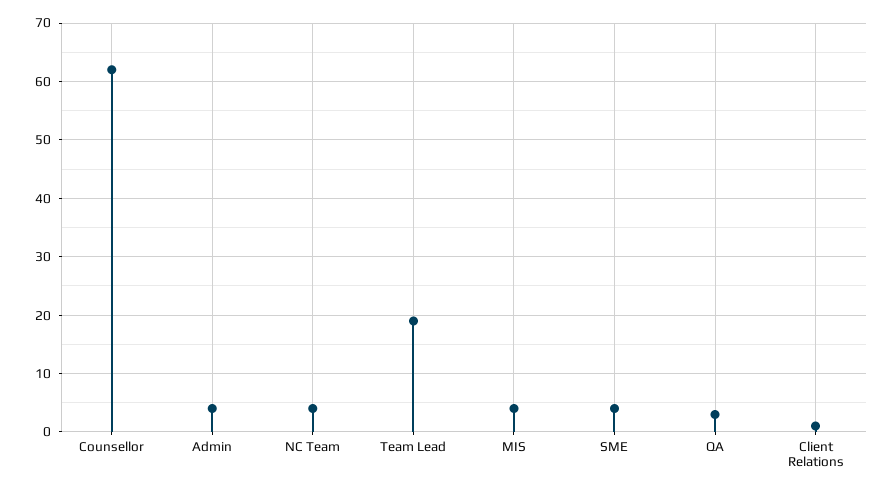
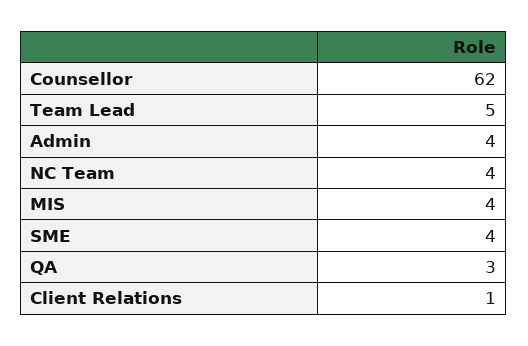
  {
    "Counsellor": 62,
    "Admin": 4,
    "NC Team": 4,
-   "Team Lead": 20,
+   "Team Lead": 5,
    "MIS": 4,
    "SME": 4,
    "QA": 3,
    "Client Relations": 1
  }

